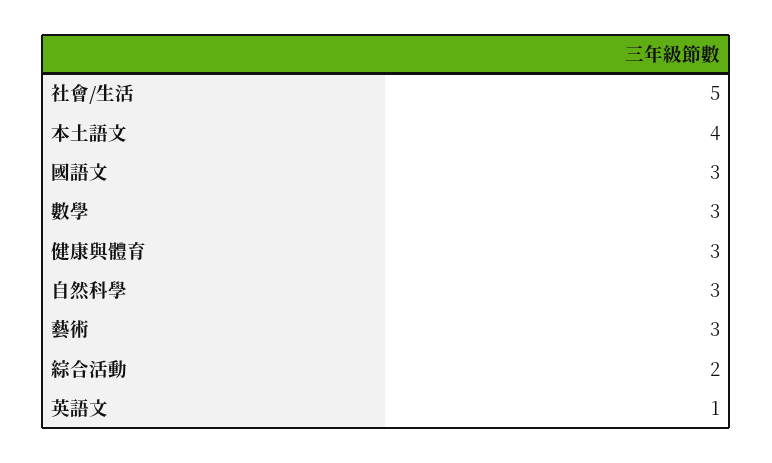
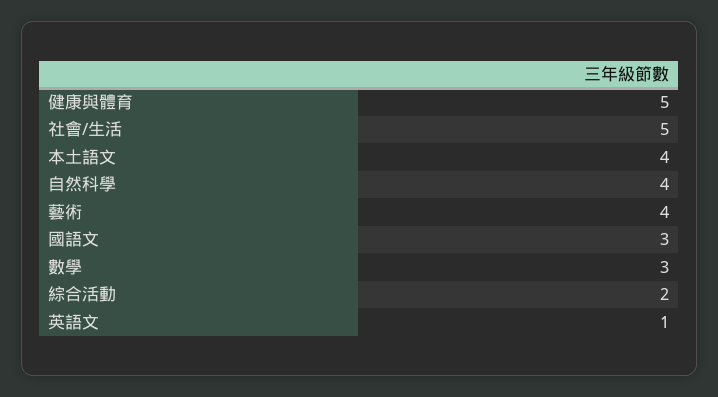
  {
    "社會/生活": 5,
    "本土語文": 4,
    "國語文": 3,
    "數學": 3,
-   "健康與體育": 3,
+   "健康與體育": 5,
-   "自然科學": 3,
+   "自然科學": 4,
-   "藝術": 3,
+   "藝術": 4,
    "綜合活動": 2,
    "英語文": 1
  }

